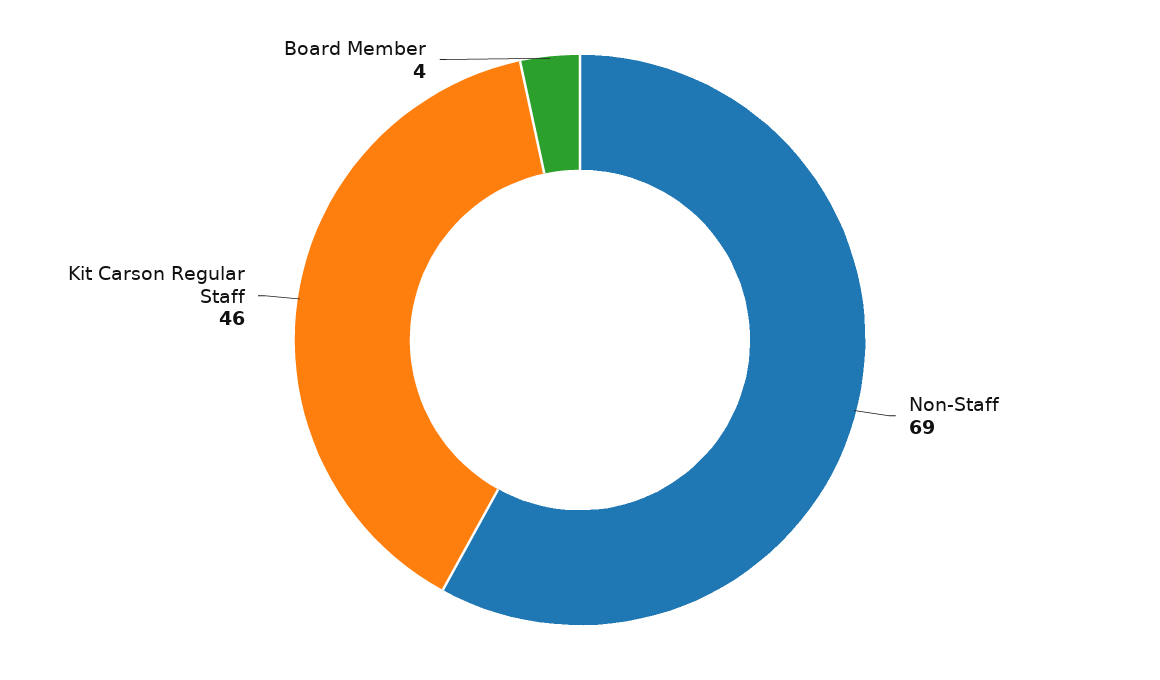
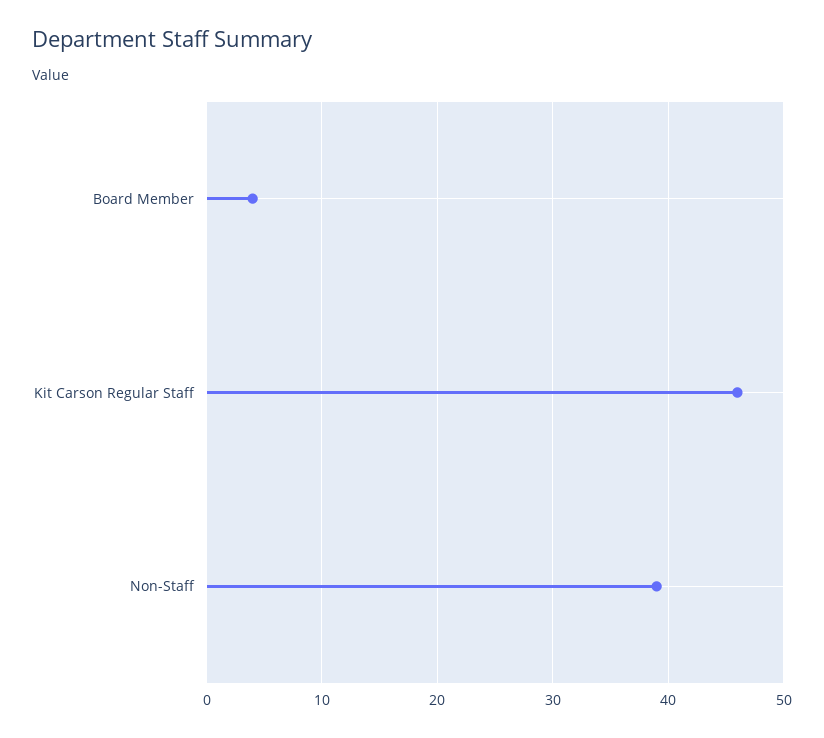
  {
-   "Non-Staff": 69,
+   "Non-Staff": 39,
    "Kit Carson Regular Staff": 46,
    "Board Member": 4
  }

